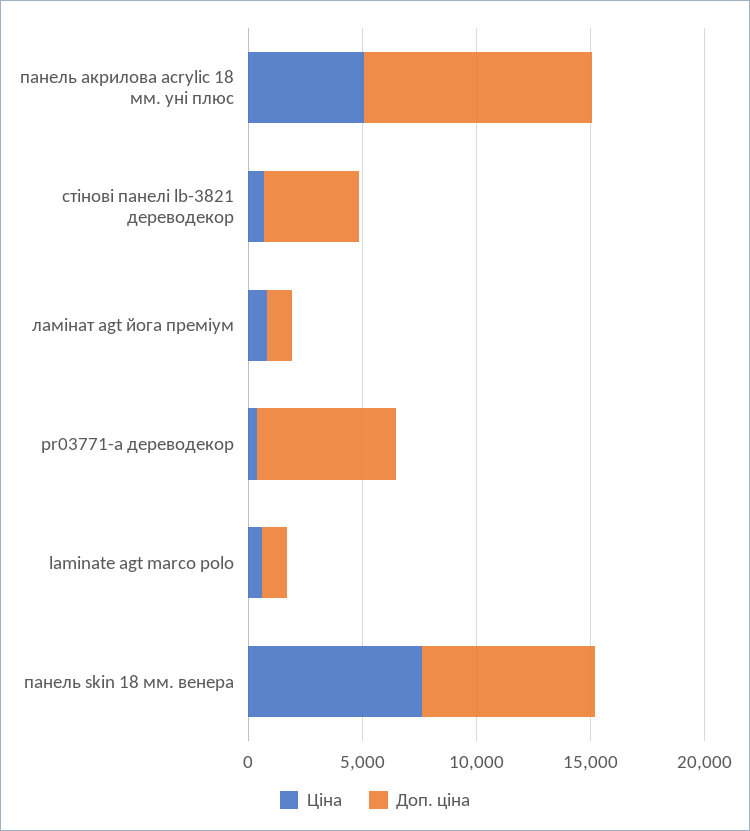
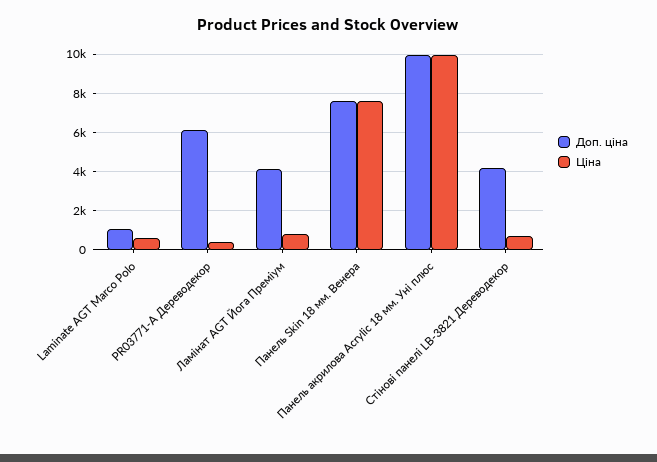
  {
    "Ціна": {
-     "панель акрилова acrylic 18 мм. уні плюс": 5000,
+     "панель акрилова acrylic 18 мм. уні плюс": 10000,
      "стінові панелі lb-3821 дереводекор": 500,
      "ламінат agt йога преміум": 1000,
      "pr03771-а дереводекор": 500,
      "laminate agt marco polo": 500,
      "панель skin 18 мм. венера": 7500
    },
    "Доп. ціна": {
      "панель акрилова acrylic 18 мм. уні плюс": 10000,
      "стінові панелі lb-3821 дереводекор": 4000,
-     "ламінат agt йога преміум": 1000,
+     "ламінат agt йога преміум": 4000,
      "pr03771-а дереводекор": 6000,
      "laminate agt marco polo": 1000,
      "панель skin 18 мм. венера": 7500
    }
  }

